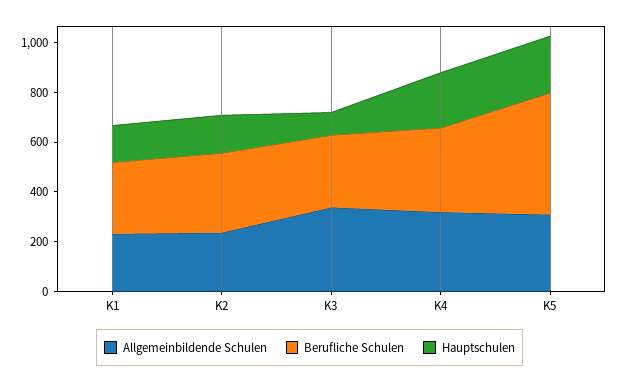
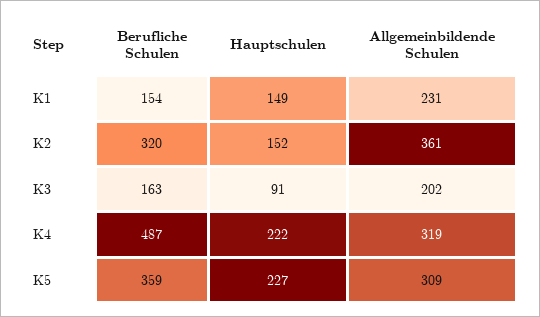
  {
    "Allgemeinbildende Schulen": {
      "K1": 231,
-     "K2": 250,
+     "K2": 361,
-     "K3": 350,
+     "K3": 202,
      "K4": 319,
      "K5": 309
    },
    "Berufliche Schulen": {
-     "K1": 300,
+     "K1": 154,
      "K2": 320,
-     "K3": 300,
+     "K3": 163,
-     "K4": 350,
+     "K4": 487,
-     "K5": 500
+     "K5": 359
    },
    "Hauptschulen": {
      "K1": 149,
      "K2": 152,
      "K3": 91,
      "K4": 222,
      "K5": 227
    }
  }

